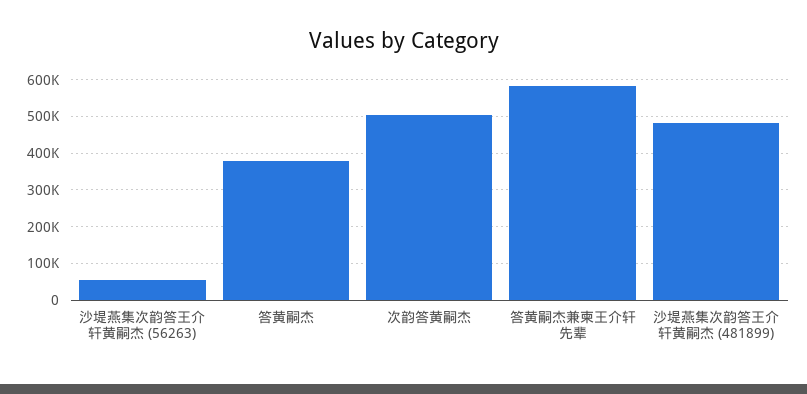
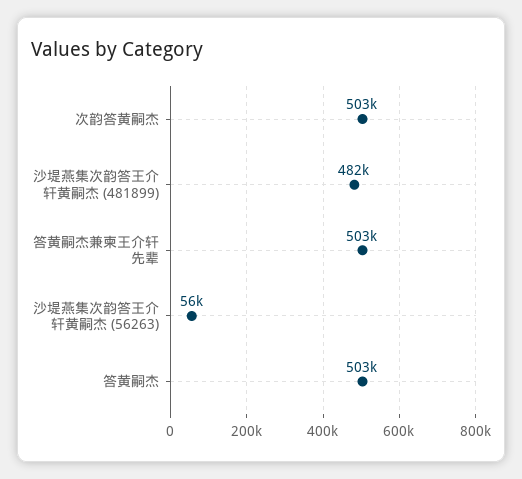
  {
    "沙堤燕集次韵答王介轩黄嗣杰 (56263)": 56000,
-   "答黄嗣杰": 380000,
+   "答黄嗣杰": 503000,
    "次韵答黄嗣杰": 503000,
-   "答黄嗣杰兼柬王介轩先辈": 580000,
+   "答黄嗣杰兼柬王介轩先辈": 503000,
    "沙堤燕集次韵答王介轩黄嗣杰 (481899)": 482000
  }

